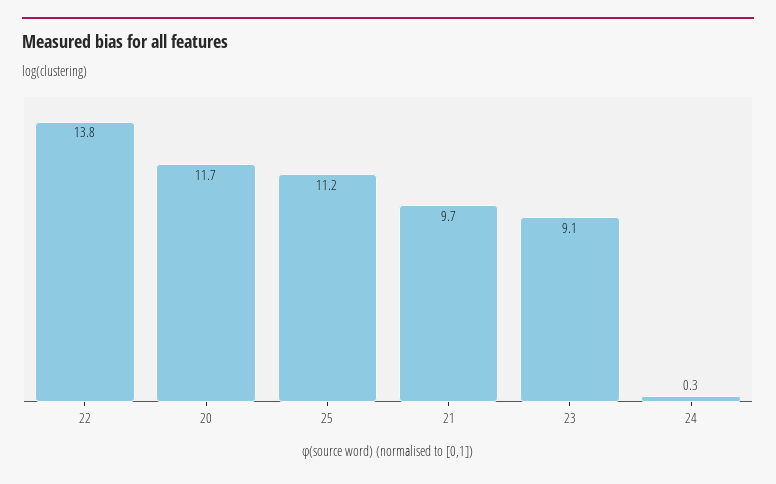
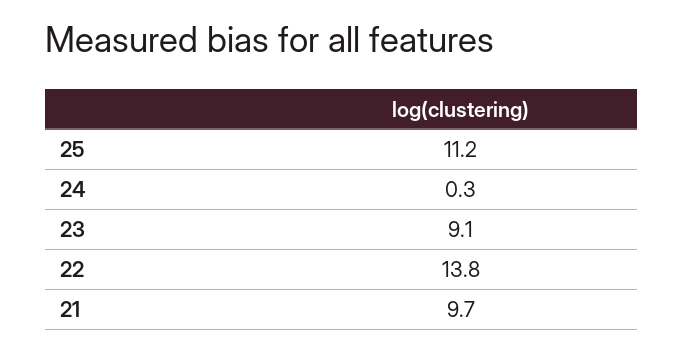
  {
    "22": 13.8,
-   "20": 11.7,
    "25": 11.2,
    "21": 9.7,
    "23": 9.1,
    "24": 0.3
  }

